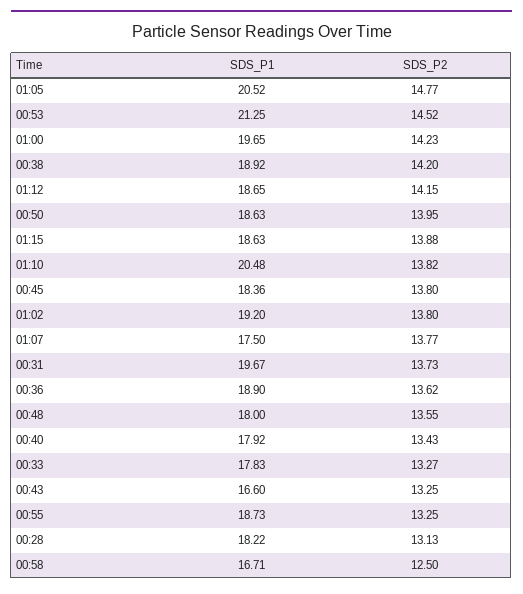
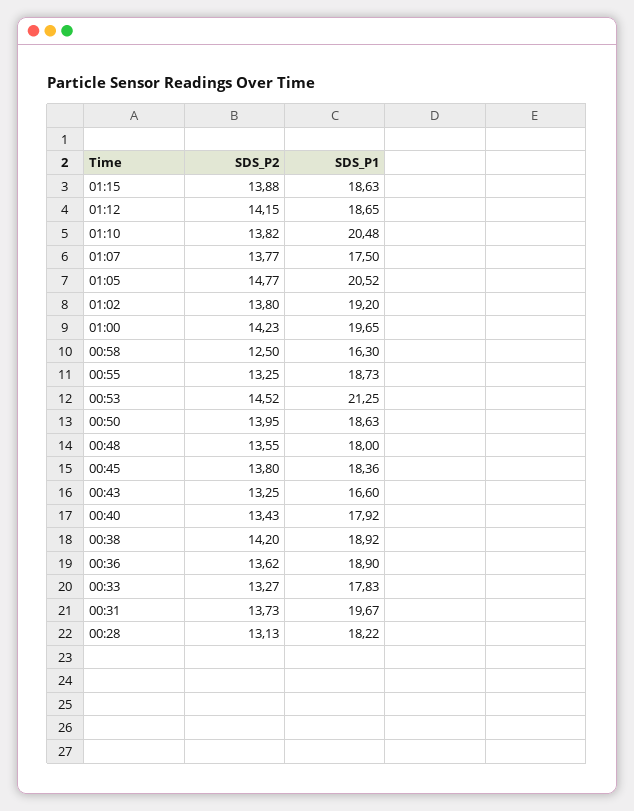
  {
    "SDS_P1": {
      "01:05": 20.52,
      "00:53": 21.25,
      "01:00": 19.65,
      "00:38": 18.92,
      "01:12": 18.65,
      "00:50": 18.63,
      "01:15": 18.63,
      "01:10": 20.48,
      "00:45": 18.36,
      "01:02": 19.2,
      "01:07": 17.5,
      "00:31": 19.67,
      "00:36": 18.9,
      "00:48": 18,
      "00:40": 17.92,
      "00:33": 17.83,
      "00:43": 16.6,
      "00:55": 18.73,
      "00:28": 18.22,
-     "00:58": 16.71
+     "00:58": 16.3
    },
    "SDS_P2": {
      "01:05": 14.77,
      "00:53": 14.52,
      "01:00": 14.23,
      "00:38": 14.2,
      "01:12": 14.15,
      "00:50": 13.95,
      "01:15": 13.88,
      "01:10": 13.82,
      "00:45": 13.8,
      "01:02": 13.8,
      "01:07": 13.77,
      "00:31": 13.73,
      "00:36": 13.62,
      "00:48": 13.55,
      "00:40": 13.43,
      "00:33": 13.27,
      "00:43": 13.25,
      "00:55": 13.25,
      "00:28": 13.13,
      "00:58": 12.5
    }
  }

